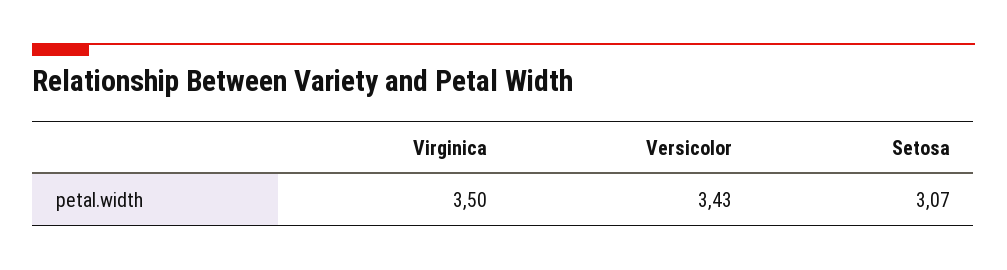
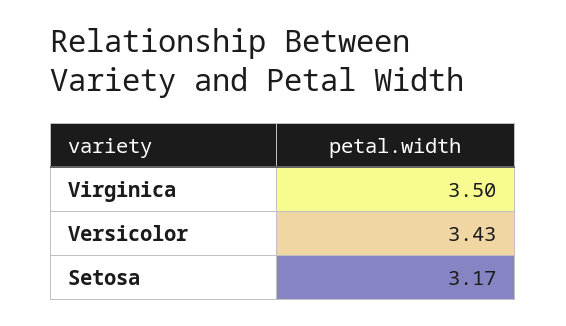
  {
    "Virginica": 3.5,
    "Versicolor": 3.43,
-   "Setosa": 3.07
+   "Setosa": 3.17
  }

